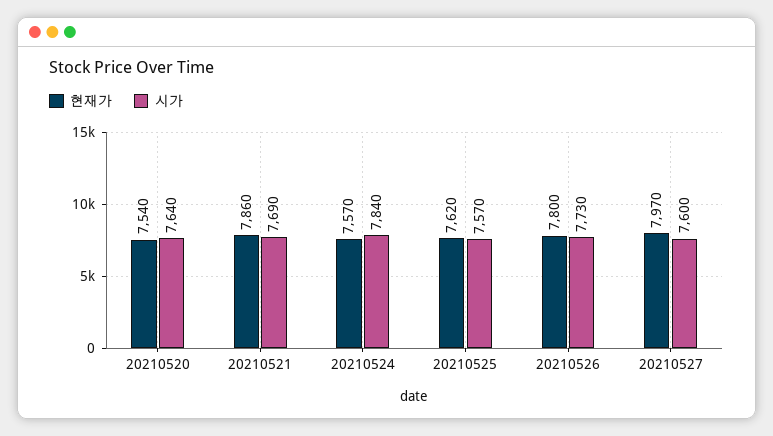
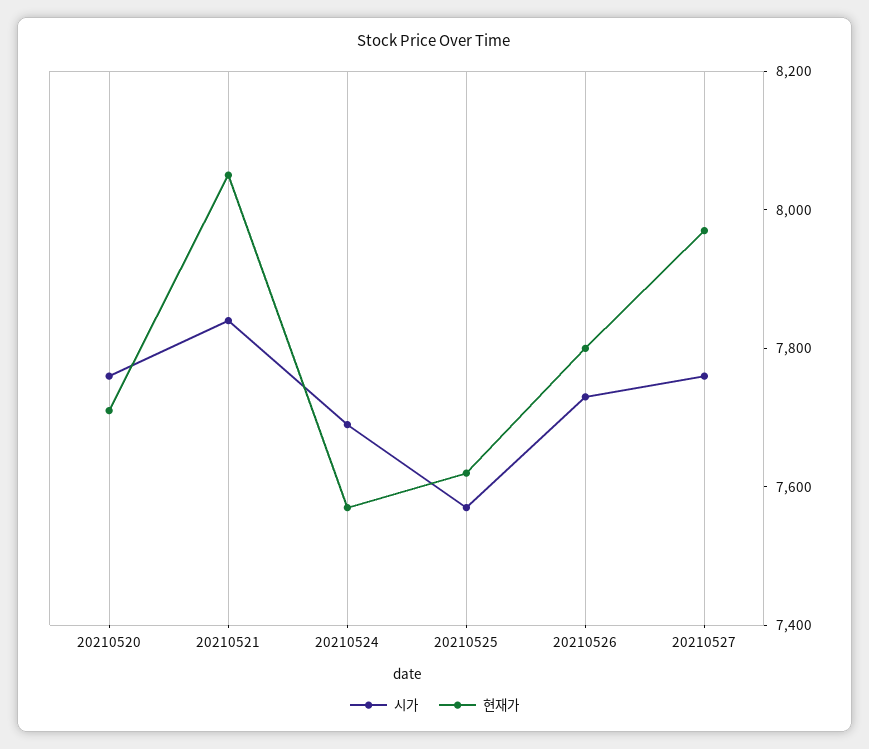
  {
    "현재가": {
-     "20210520": 7540,
+     "20210520": 7700,
-     "20210521": 7860,
+     "20210521": 8050,
      "20210524": 7570,
      "20210525": 7620,
      "20210526": 7800,
      "20210527": 7970
    },
    "시가": {
-     "20210520": 7640,
+     "20210520": 7750,
-     "20210521": 7690,
+     "20210521": 7850,
-     "20210524": 7840,
+     "20210524": 7700,
      "20210525": 7570,
      "20210526": 7730,
-     "20210527": 7600
+     "20210527": 7750
    }
  }

